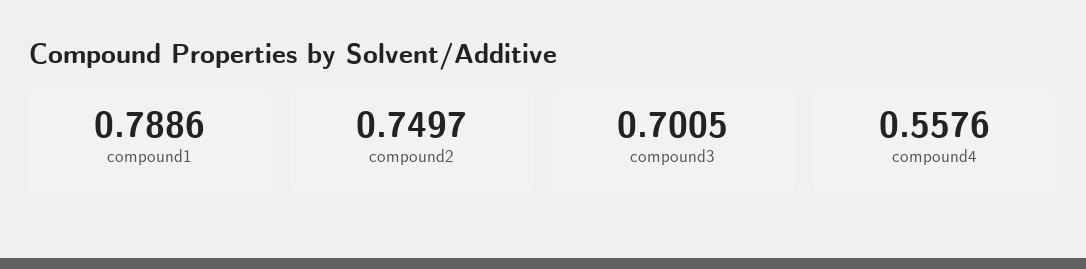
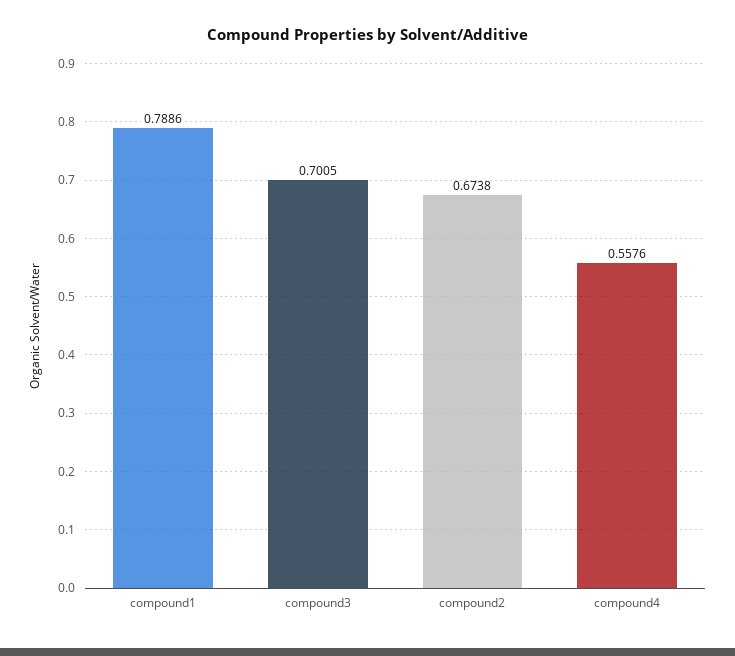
  {
    "compound1": 0.7886,
-   "compound2": 0.7497,
+   "compound2": 0.6738,
    "compound3": 0.7005,
    "compound4": 0.5576
  }

